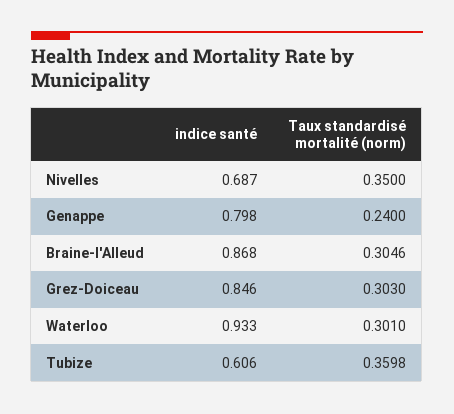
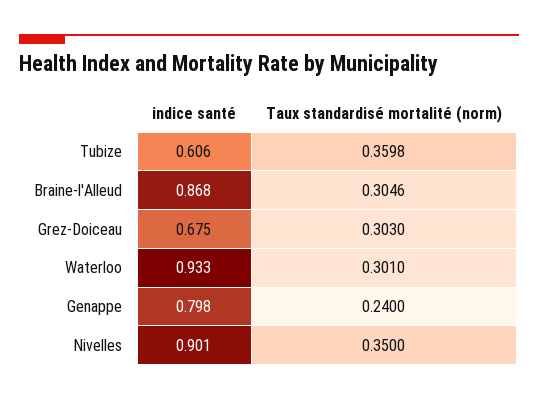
  {
    "indice santé": {
-     "Nivelles": 0.687,
+     "Nivelles": 0.901,
      "Genappe": 0.798,
      "Braine-l'Alleud": 0.868,
-     "Grez-Doiceau": 0.846,
+     "Grez-Doiceau": 0.675,
      "Waterloo": 0.933,
      "Tubize": 0.606
    },
    "Taux standardisé mortalité (norm)": {
      "Nivelles": 0.35,
      "Genappe": 0.24,
      "Braine-l'Alleud": 0.3046,
      "Grez-Doiceau": 0.303,
      "Waterloo": 0.301,
      "Tubize": 0.3598
    }
  }

